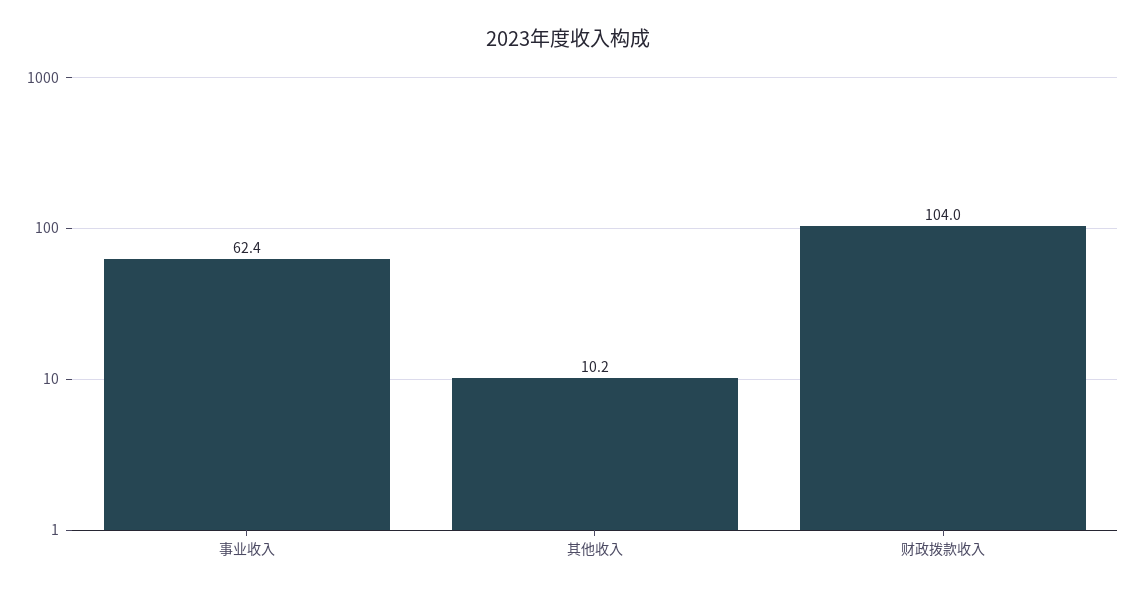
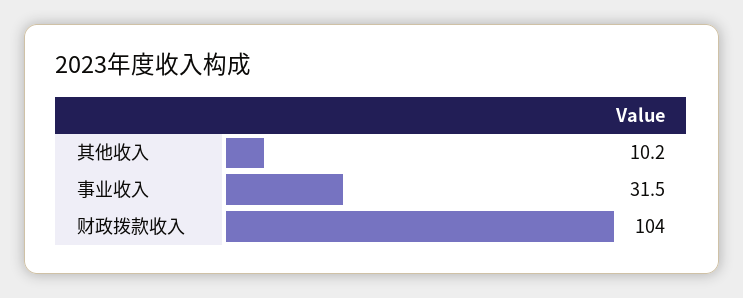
  {
-   "事业收入": 62.4,
+   "事业收入": 31.5,
    "其他收入": 10.2,
    "财政拨款收入": 104
  }

